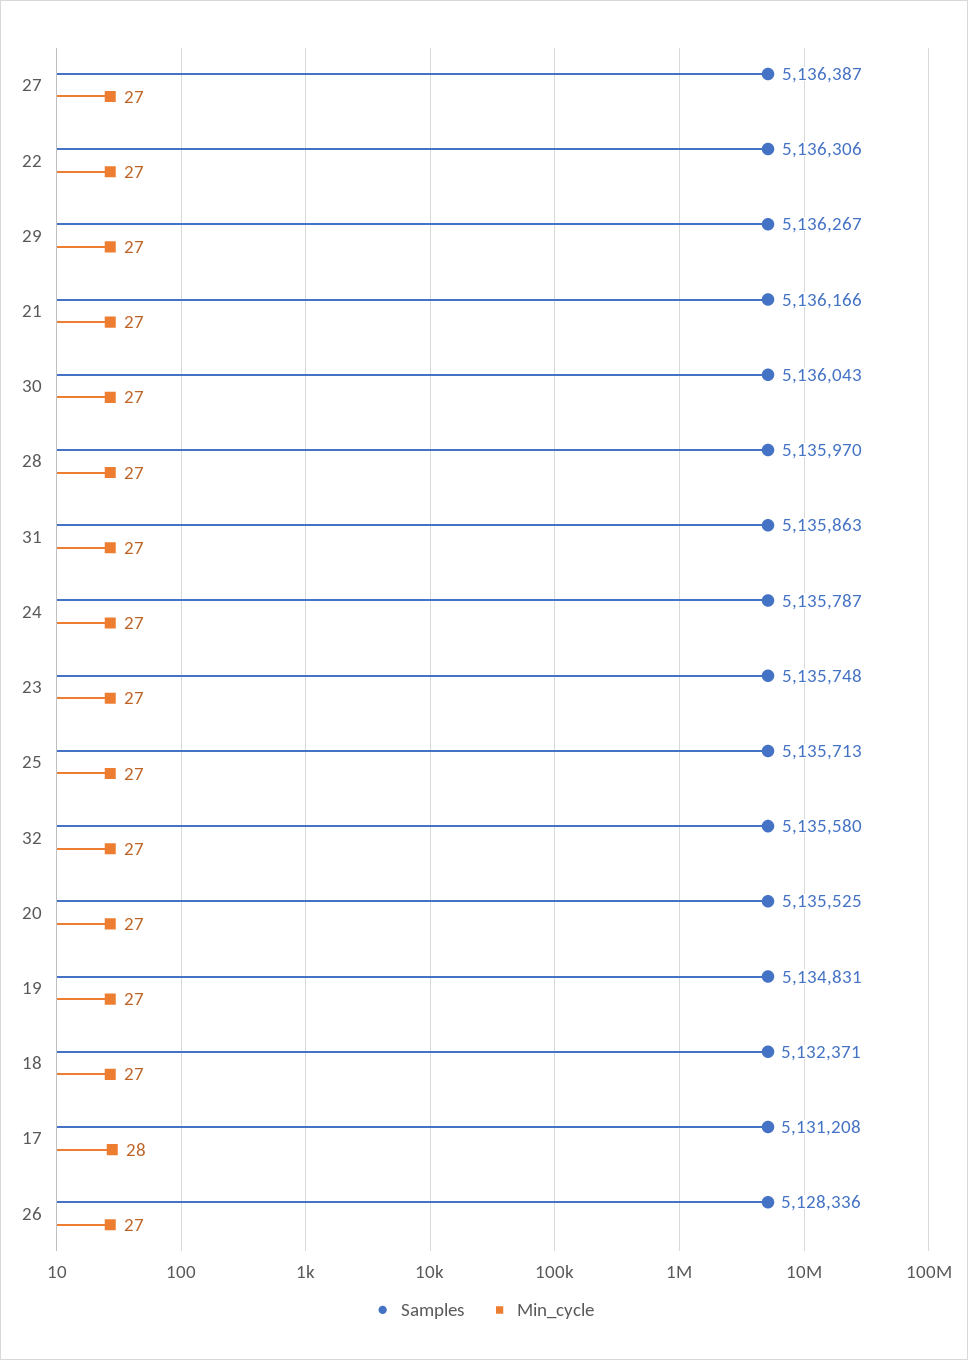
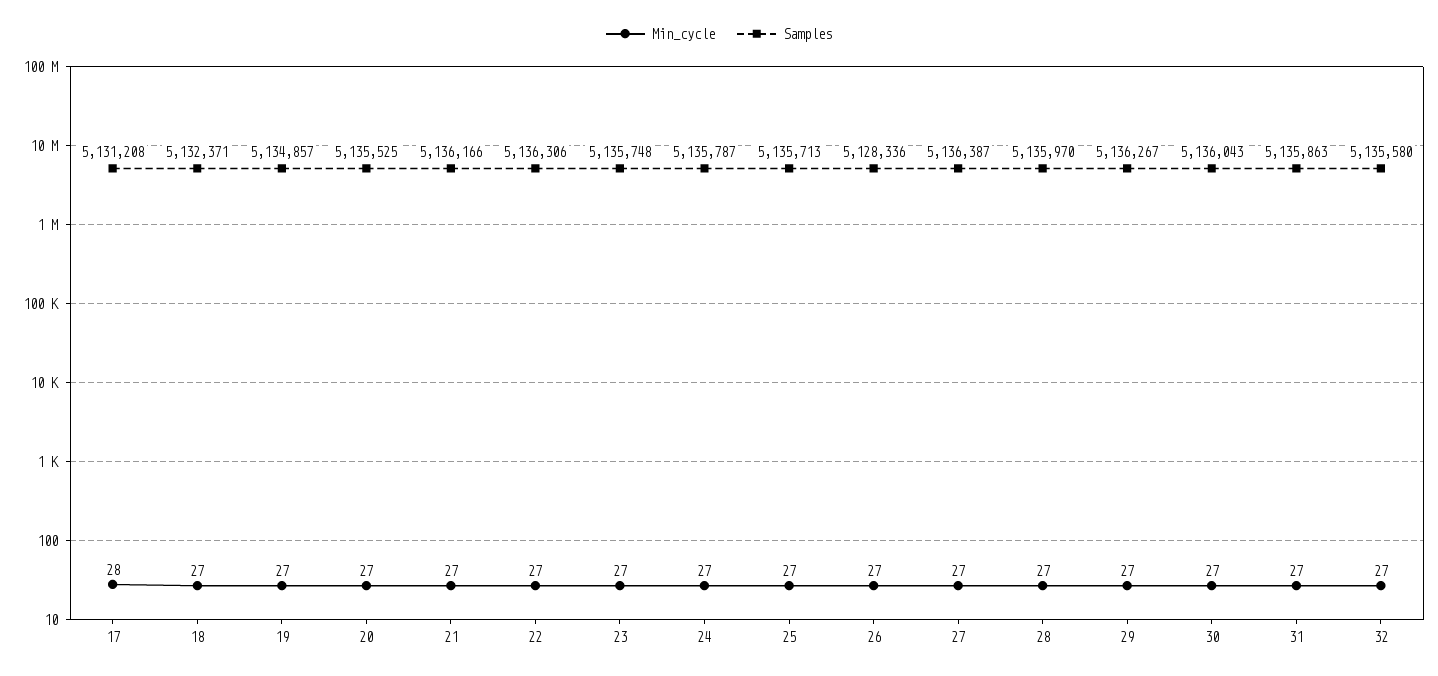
  {
    "Samples": {
      "27": 5136387,
      "22": 5136306,
      "29": 5136267,
      "21": 5136166,
      "30": 5136043,
      "28": 5135970,
      "31": 5135863,
      "24": 5135787,
      "23": 5135748,
      "25": 5135713,
      "32": 5135580,
      "20": 5135525,
-     "19": 5134831,
+     "19": 5134857,
      "18": 5132371,
      "17": 5131208,
      "26": 5128336
    },
    "Min_cycle": {
      "27": 27,
      "22": 27,
      "29": 27,
      "21": 27,
      "30": 27,
      "28": 27,
      "31": 27,
      "24": 27,
      "23": 27,
      "25": 27,
      "32": 27,
      "20": 27,
      "19": 27,
      "18": 27,
      "17": 28,
      "26": 27
    }
  }

